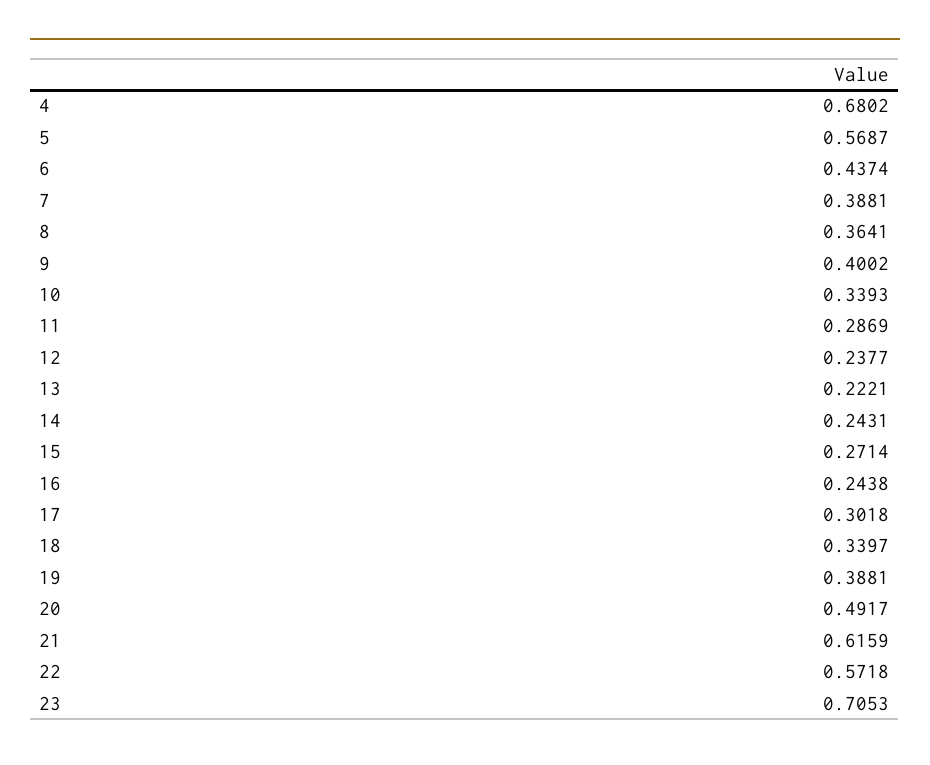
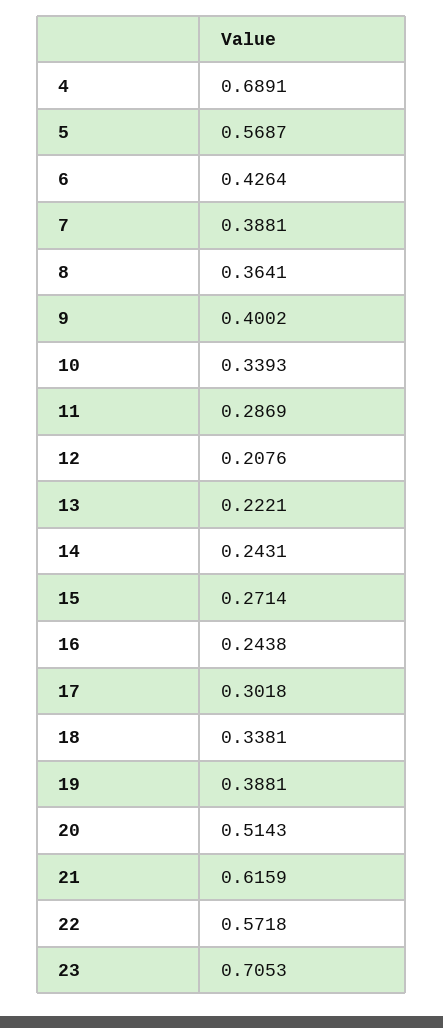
  {
-   "4": 0.6802,
+   "4": 0.6891,
    "5": 0.5687,
-   "6": 0.4374,
+   "6": 0.4264,
    "7": 0.3881,
    "8": 0.3641,
    "9": 0.4002,
    "10": 0.3393,
    "11": 0.2869,
-   "12": 0.2377,
+   "12": 0.2076,
    "13": 0.2221,
    "14": 0.2431,
    "15": 0.2714,
    "16": 0.2438,
    "17": 0.3018,
-   "18": 0.3397,
+   "18": 0.3381,
    "19": 0.3881,
-   "20": 0.4917,
+   "20": 0.5143,
    "21": 0.6159,
    "22": 0.5718,
    "23": 0.7053
  }

